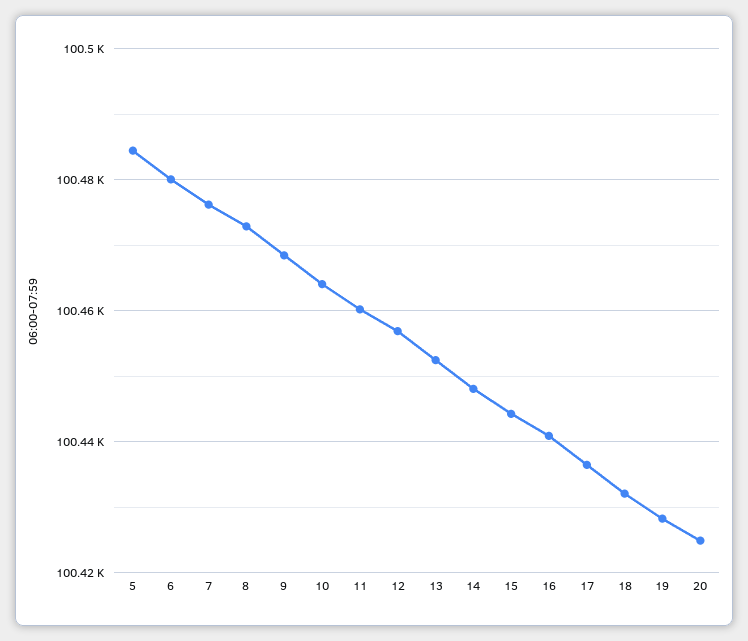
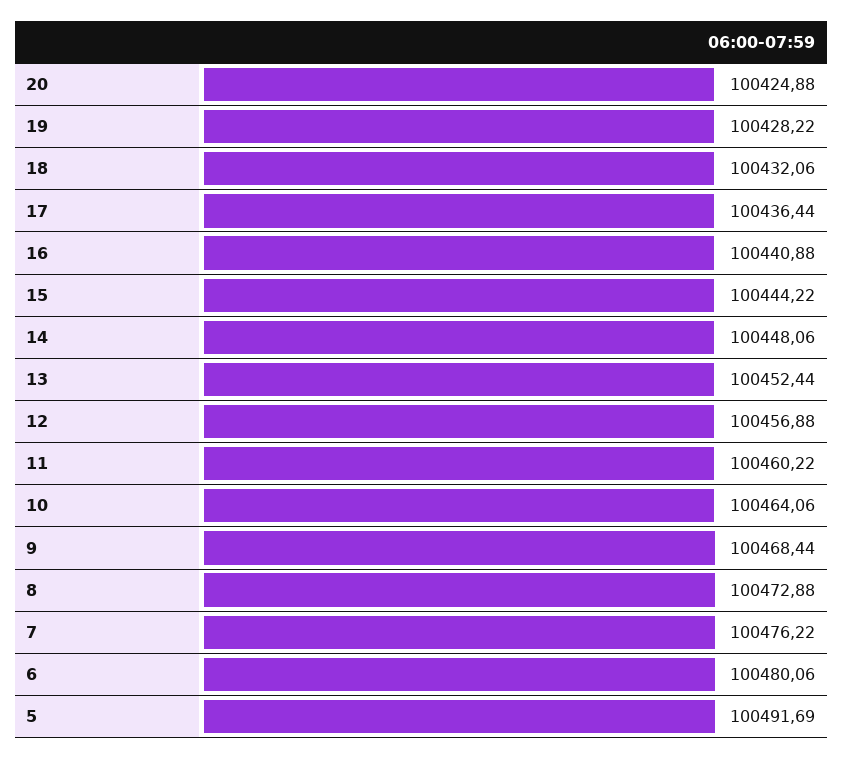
  {
-   "5": 100484,
+   "5": 100491.69,
    "6": 100480.06,
    "7": 100476.22,
    "8": 100472.88,
    "9": 100468.44,
    "10": 100464.06,
    "11": 100460.22,
    "12": 100456.88,
    "13": 100452.44,
    "14": 100448.06,
    "15": 100444.22,
    "16": 100440.88,
    "17": 100436.44,
    "18": 100432.06,
    "19": 100428.22,
    "20": 100424.88
  }

